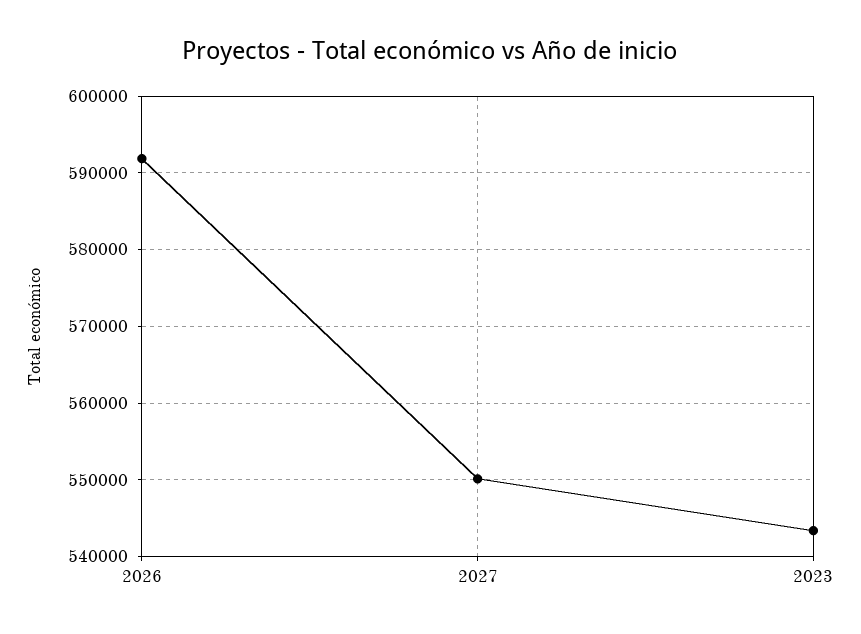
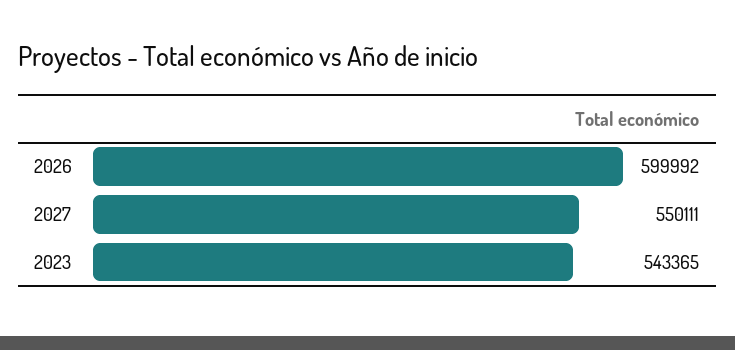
  {
-   "2026": 592000,
+   "2026": 599992,
    "2027": 550111,
    "2023": 543365
  }

